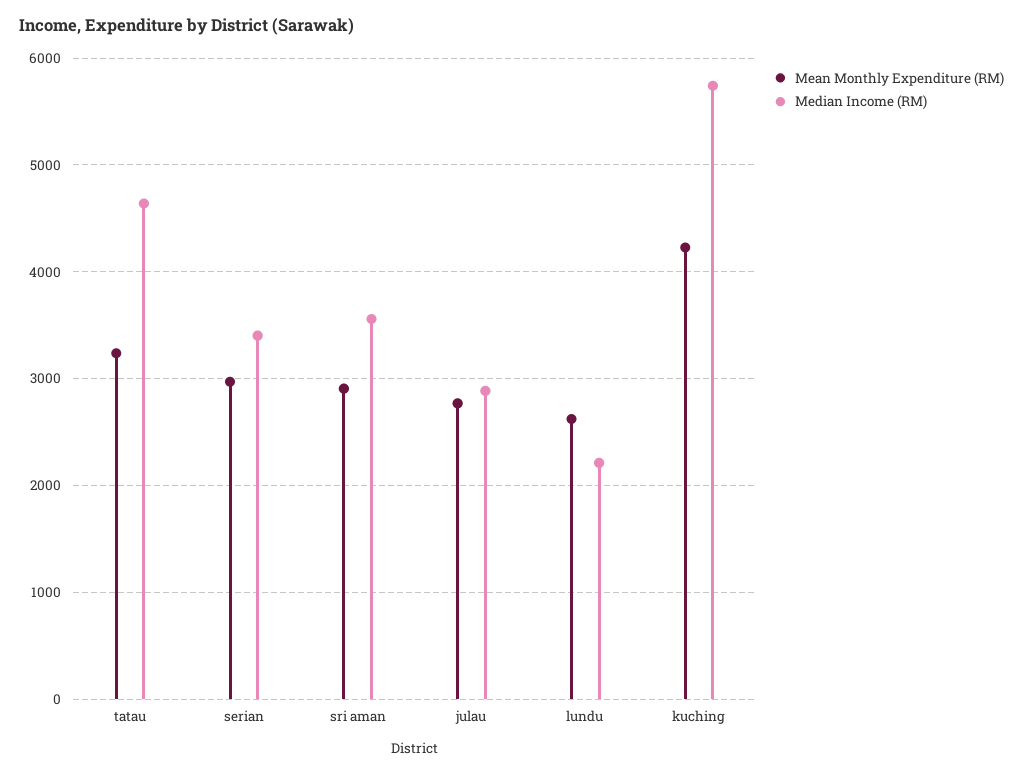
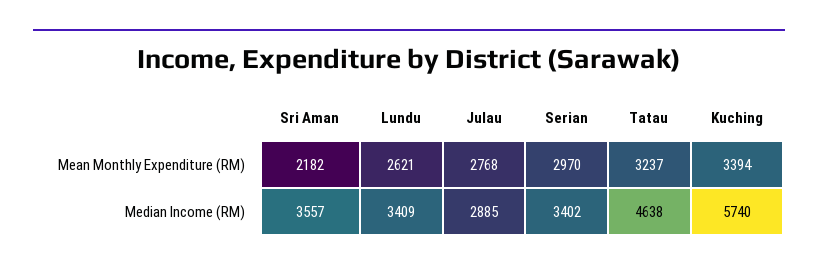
  {
    "Mean Monthly Expenditure (RM)": {
      "tatau": 3237,
      "serian": 2970,
-     "sri aman": 2900,
+     "sri aman": 2182,
      "julau": 2768,
      "lundu": 2621,
-     "kuching": 4200
+     "kuching": 3394
    },
    "Median Income (RM)": {
      "tatau": 4638,
      "serian": 3402,
      "sri aman": 3557,
      "julau": 2885,
-     "lundu": 2200,
+     "lundu": 3409,
      "kuching": 5740
    }
  }

